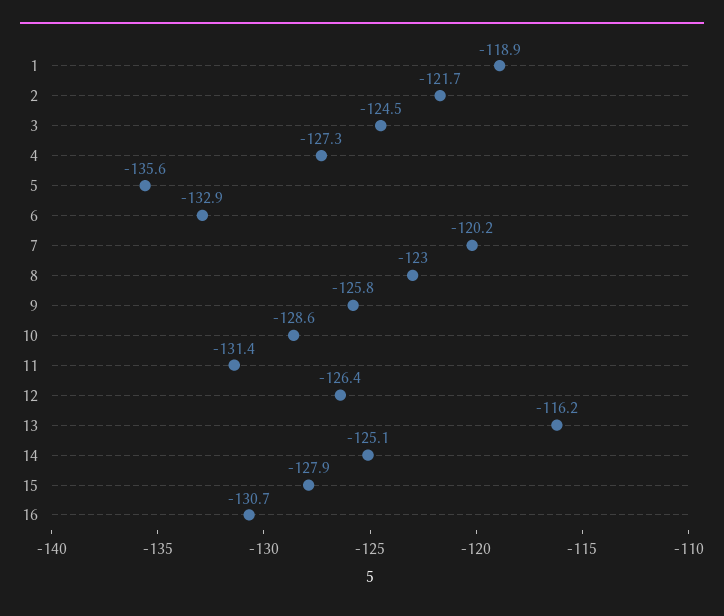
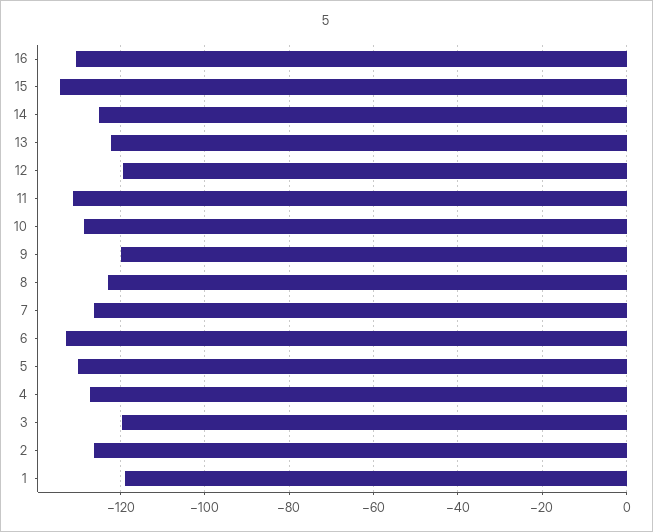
  {
    "1": -118.9,
-   "2": -121.7,
+   "2": -126,
-   "3": -124.5,
+   "3": -120,
    "4": -127.3,
-   "5": -135.6,
+   "5": -130,
    "6": -132.9,
-   "7": -120.2,
+   "7": -126,
    "8": -123,
-   "9": -125.8,
+   "9": -120,
    "10": -128.6,
    "11": -131.4,
-   "12": -126.4,
+   "12": -120,
-   "13": -116.2,
+   "13": -122,
    "14": -125.1,
-   "15": -127.9,
+   "15": -134,
    "16": -130.7
  }

